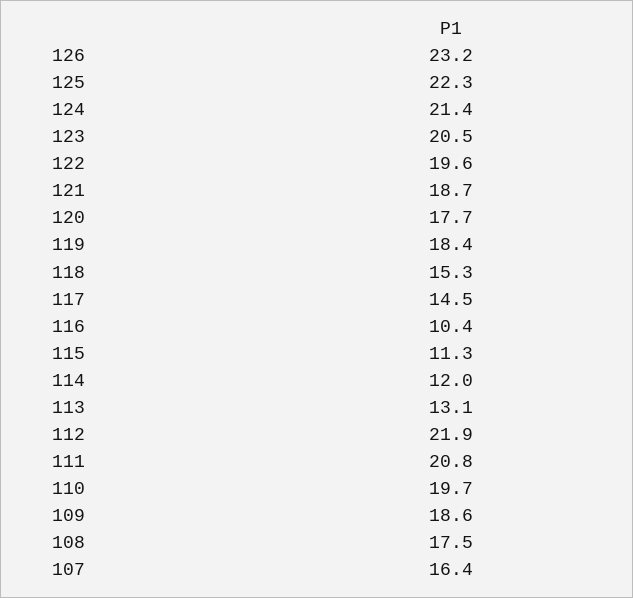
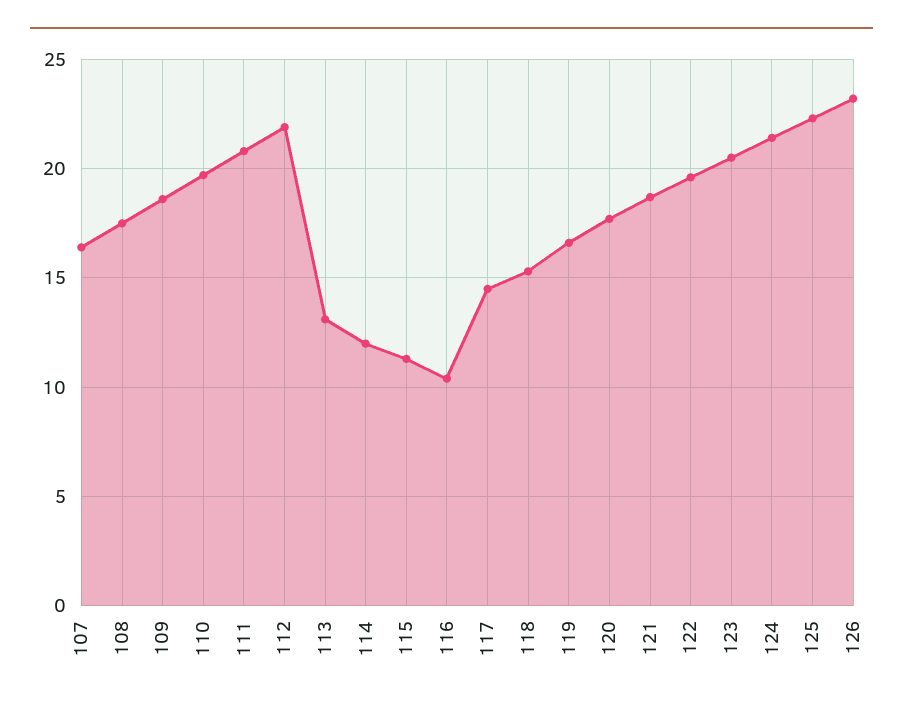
  {
    "126": 23.2,
    "125": 22.3,
    "124": 21.4,
    "123": 20.5,
    "122": 19.6,
    "121": 18.7,
    "120": 17.7,
-   "119": 18.4,
+   "119": 16.5,
    "118": 15.3,
    "117": 14.5,
    "116": 10.4,
    "115": 11.3,
    "114": 12,
    "113": 13.1,
    "112": 21.9,
    "111": 20.8,
    "110": 19.7,
    "109": 18.6,
    "108": 17.5,
    "107": 16.4
  }

